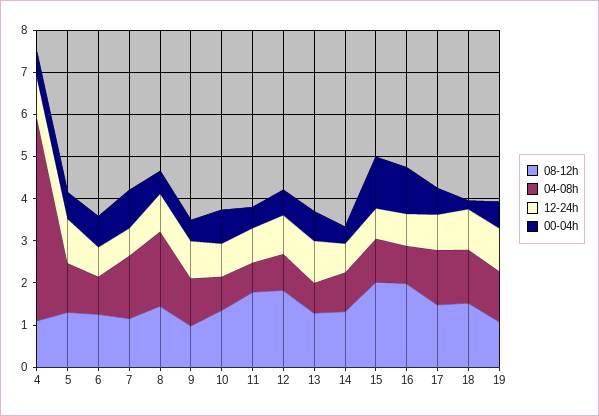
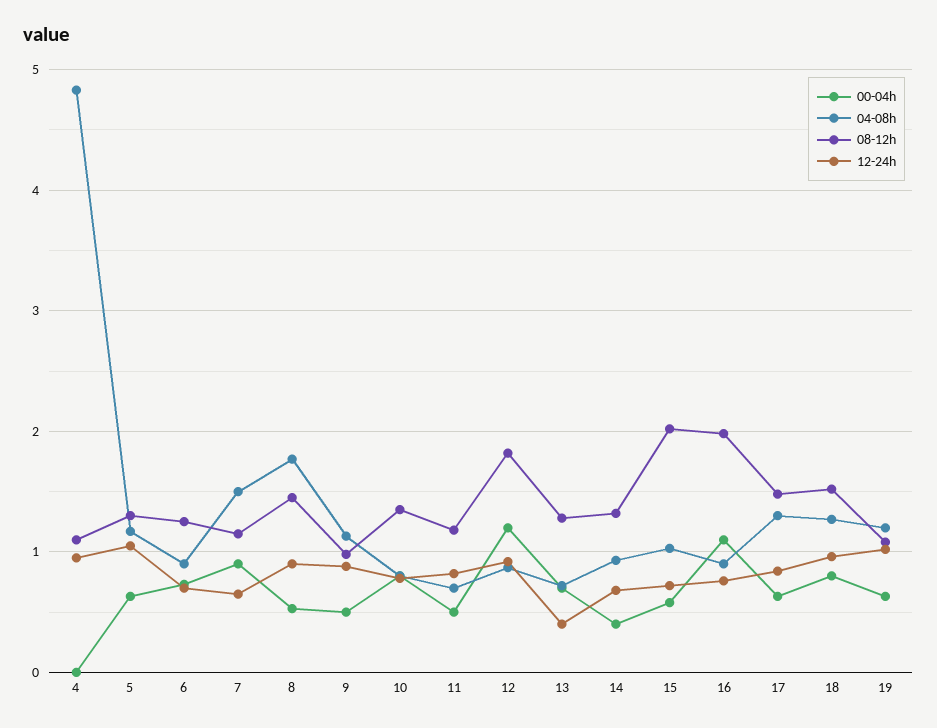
  {
    "08-12h": {
      "4": 1.1,
      "5": 1.3,
      "6": 1.3,
      "7": 1.2,
      "8": 1.5,
      "9": 1,
      "10": 1.4,
-     "11": 1.8,
+     "11": 1.2,
      "12": 1.8,
      "13": 1.3,
      "14": 1.3,
      "15": 2,
      "16": 2,
      "17": 1.5,
      "18": 1.5,
      "19": 1.1
    },
    "04-08h": {
      "4": 4.8,
      "5": 1.2,
      "6": 0.9,
      "7": 1.5,
      "8": 1.8,
      "9": 1.1,
      "10": 0.8,
      "11": 0.7,
      "12": 0.9,
      "13": 0.7,
      "14": 0.9,
      "15": 1,
      "16": 0.9,
      "17": 1.3,
      "18": 1.3,
      "19": 1.2
    },
    "12-24h": {
      "4": 1,
      "5": 1.1,
      "6": 0.7,
      "7": 0.7,
      "8": 0.9,
      "9": 0.9,
      "10": 0.8,
      "11": 0.8,
      "12": 0.9,
-     "13": 1,
+     "13": 0.4,
      "14": 0.7,
      "15": 0.7,
      "16": 0.8,
      "17": 0.8,
      "18": 1,
      "19": 1
    },
    "00-04h": {
-     "4": 0.6,
+     "4": 0,
      "5": 0.6,
      "6": 0.7,
      "7": 0.9,
      "8": 0.5,
      "9": 0.5,
      "10": 0.8,
      "11": 0.5,
-     "12": 0.6,
+     "12": 1.2,
      "13": 0.7,
      "14": 0.4,
-     "15": 1.2,
+     "15": 0.6,
      "16": 1.1,
      "17": 0.6,
-     "18": 0.2,
+     "18": 0.8,
      "19": 0.6
    }
  }

